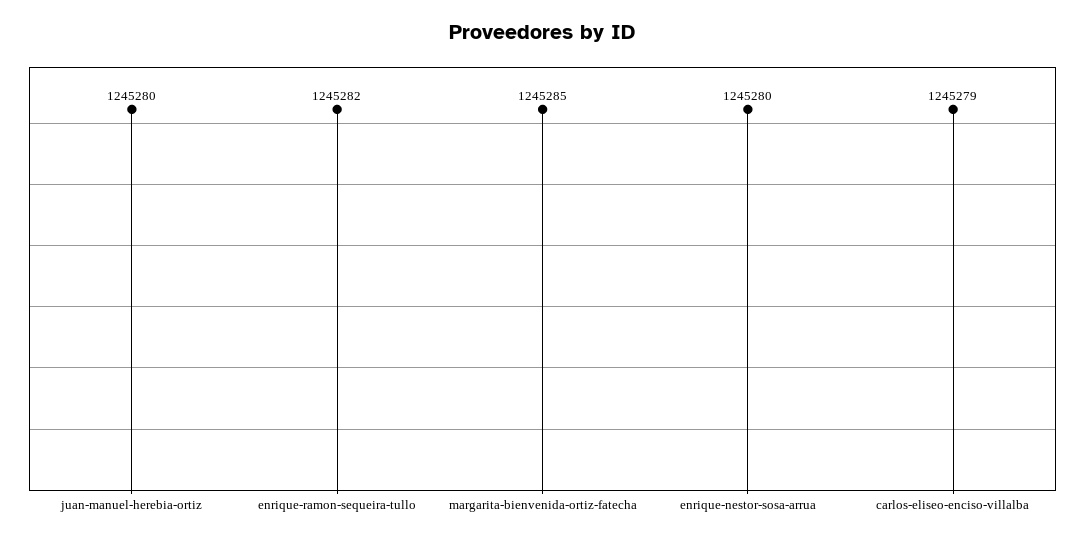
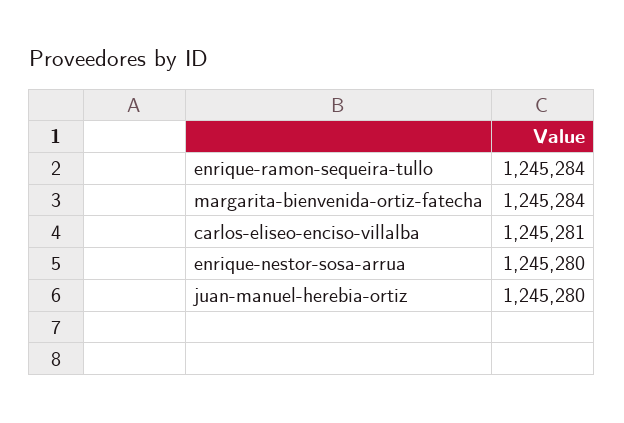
  {
    "juan-manuel-herebia-ortiz": 1245280,
-   "enrique-ramon-sequeira-tullo": 1245282,
+   "enrique-ramon-sequeira-tullo": 1245284,
-   "margarita-bienvenida-ortiz-fatecha": 1245285,
+   "margarita-bienvenida-ortiz-fatecha": 1245284,
    "enrique-nestor-sosa-arrua": 1245280,
-   "carlos-eliseo-enciso-villalba": 1245279
+   "carlos-eliseo-enciso-villalba": 1245281
  }

